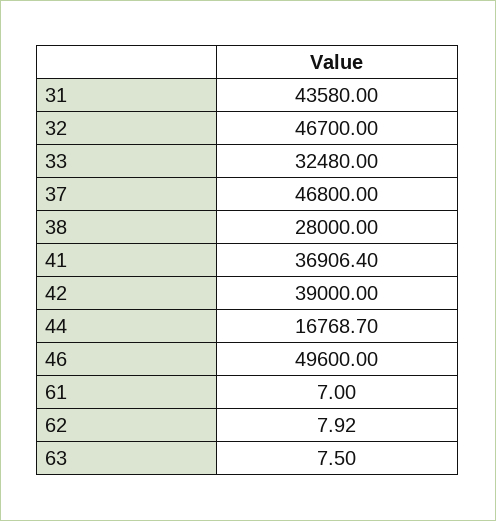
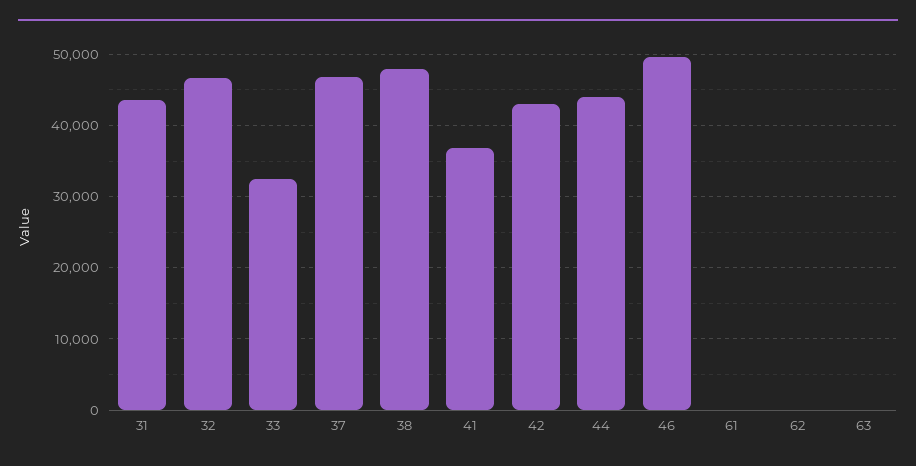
  {
    "31": 43580,
    "32": 46700,
    "33": 32480,
    "37": 46800,
-   "38": 28000,
+   "38": 48000,
    "41": 36906.4,
-   "42": 39000,
+   "42": 43000,
-   "44": 16768.7,
+   "44": 44000,
    "46": 49600,
    "61": 7,
    "62": 7.92,
    "63": 7.5
  }

